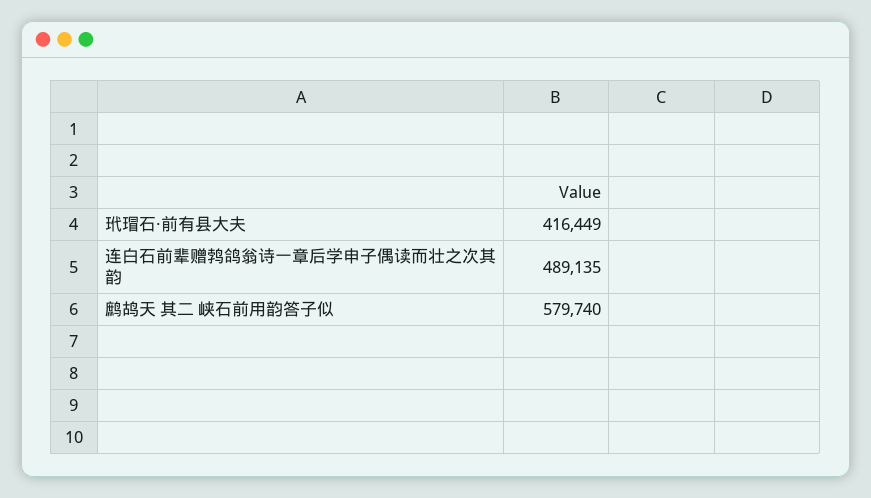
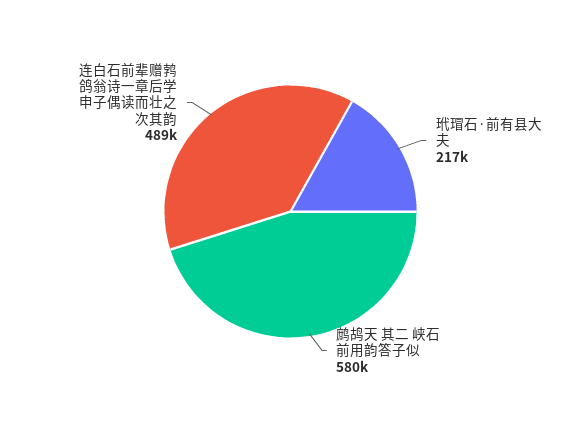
  {
-   "玳瑁石·前有县大夫": 416449,
+   "玳瑁石·前有县大夫": 217000,
    "连白石前辈赠鹁鸽翁诗一章后学申子偶读而壮之次其韵": 489135,
    "鹧鸪天 其二 峡石前用韵答子似": 579740
  }

